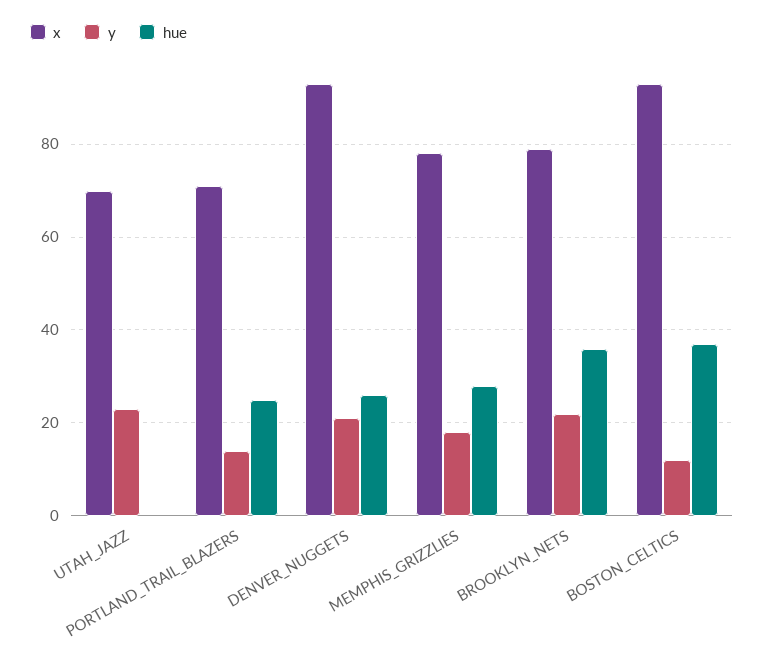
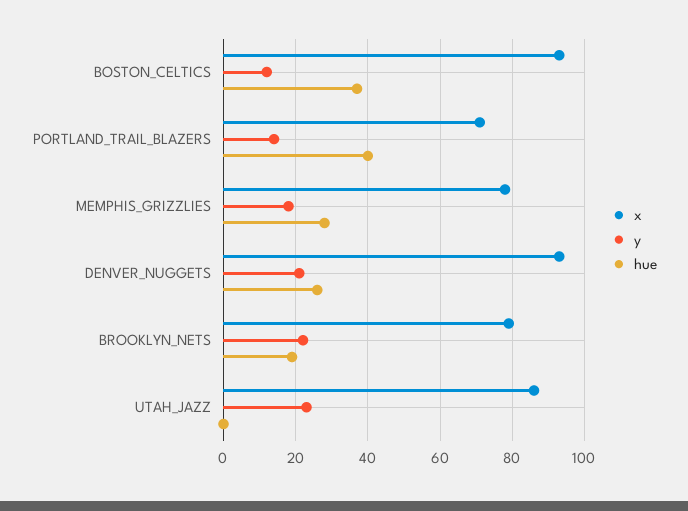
  {
    "x": {
-     "UTAH_JAZZ": 70,
+     "UTAH_JAZZ": 85,
      "PORTLAND_TRAIL_BLAZERS": 70,
      "DENVER_NUGGETS": 95,
      "MEMPHIS_GRIZZLIES": 80,
      "BROOKLYN_NETS": 80,
      "BOSTON_CELTICS": 95
    },
    "y": {
      "UTAH_JAZZ": 25,
      "PORTLAND_TRAIL_BLAZERS": 15,
      "DENVER_NUGGETS": 20,
      "MEMPHIS_GRIZZLIES": 20,
      "BROOKLYN_NETS": 20,
      "BOSTON_CELTICS": 10
    },
    "hue": {
      "UTAH_JAZZ": 0,
-     "PORTLAND_TRAIL_BLAZERS": 25,
+     "PORTLAND_TRAIL_BLAZERS": 40,
      "DENVER_NUGGETS": 25,
      "MEMPHIS_GRIZZLIES": 30,
-     "BROOKLYN_NETS": 35,
+     "BROOKLYN_NETS": 20,
      "BOSTON_CELTICS": 35
    }
  }

